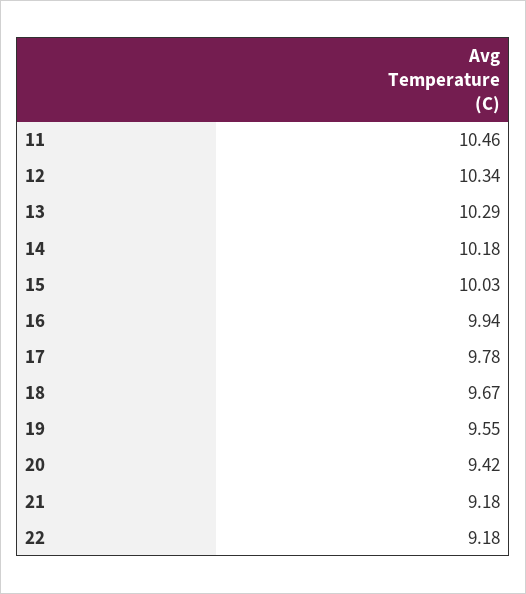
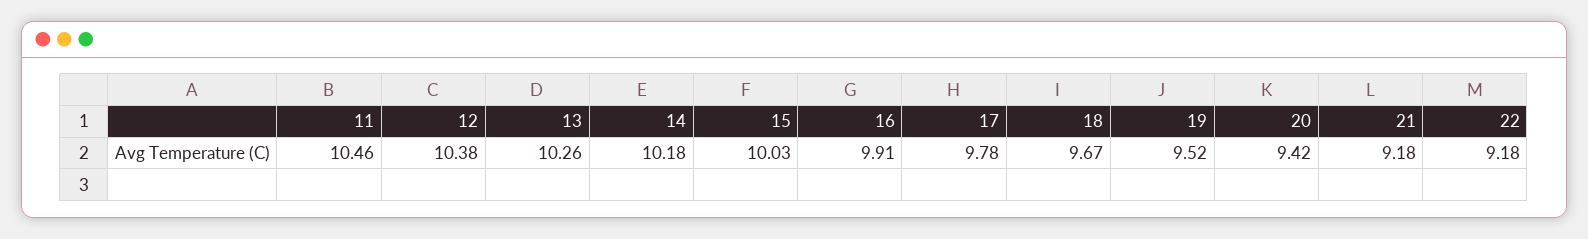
  {
    "11": 10.46,
-   "12": 10.34,
+   "12": 10.38,
-   "13": 10.29,
+   "13": 10.26,
    "14": 10.18,
    "15": 10.03,
-   "16": 9.94,
+   "16": 9.91,
    "17": 9.78,
    "18": 9.67,
-   "19": 9.55,
+   "19": 9.52,
    "20": 9.42,
    "21": 9.18,
    "22": 9.18
  }

